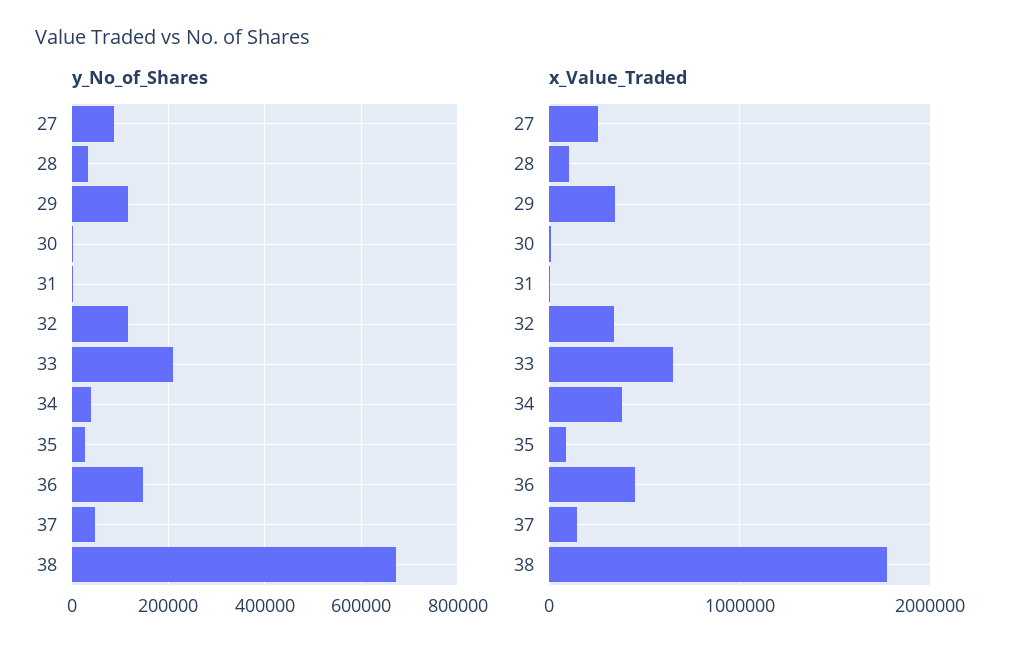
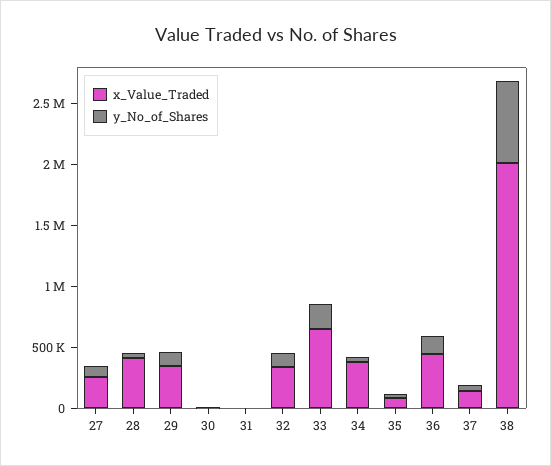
  {
    "y_No_of_Shares": {
      "27": 80000,
      "28": 40000,
      "29": 120000,
      "30": 0,
      "31": 0,
      "32": 120000,
      "33": 200000,
      "34": 40000,
      "35": 20000,
      "36": 140000,
      "37": 40000,
      "38": 680000
    },
    "x_Value_Traded": {
      "27": 300000,
-     "28": 100000,
+     "28": 400000,
      "29": 300000,
      "30": 0,
      "31": 0,
      "32": 300000,
      "33": 600000,
      "34": 400000,
      "35": 100000,
      "36": 400000,
      "37": 100000,
-     "38": 1800000
+     "38": 2000000
    }
  }

